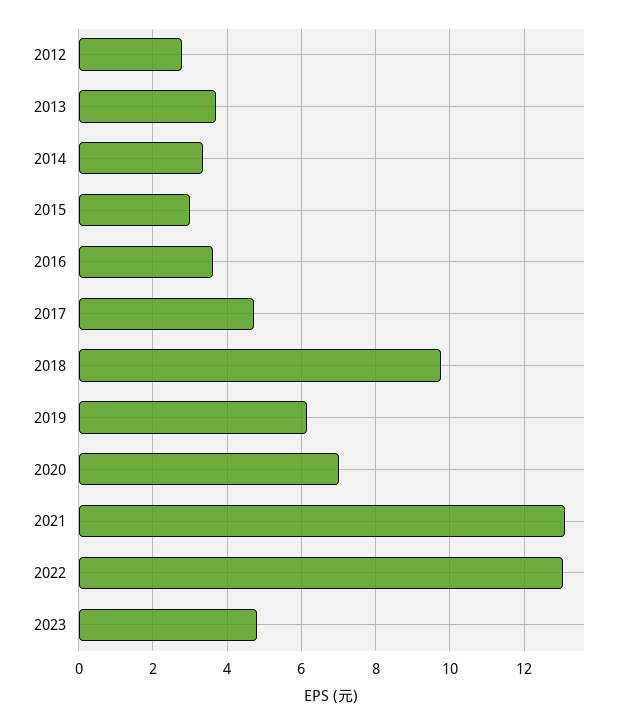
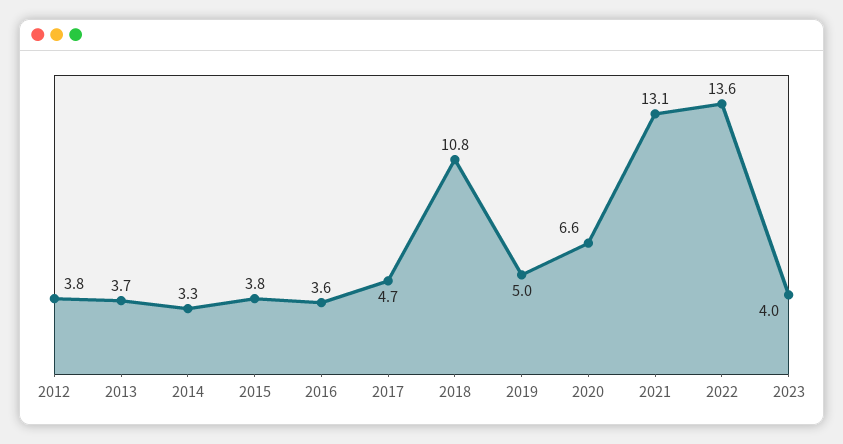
  {
-   "2012": 2.8,
+   "2012": 3.8,
    "2013": 3.7,
    "2014": 3.3,
-   "2015": 3,
+   "2015": 3.8,
    "2016": 3.6,
    "2017": 4.7,
-   "2018": 9.8,
+   "2018": 10.8,
-   "2019": 6.2,
+   "2019": 5,
-   "2020": 7,
+   "2020": 6.6,
    "2021": 13.1,
-   "2022": 13,
+   "2022": 13.6,
-   "2023": 4.8
+   "2023": 4
  }

